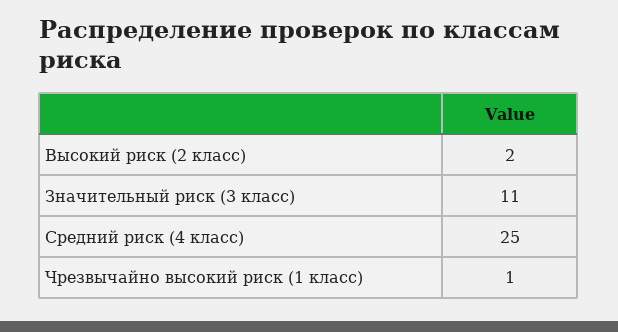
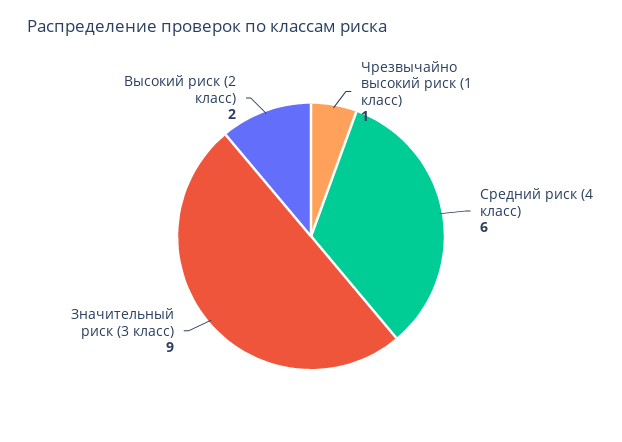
  {
    "Высокий риск (2 класс)": 2,
-   "Значительный риск (3 класс)": 11,
+   "Значительный риск (3 класс)": 9,
-   "Средний риск (4 класс)": 25,
+   "Средний риск (4 класс)": 6,
    "Чрезвычайно высокий риск (1 класс)": 1
  }

